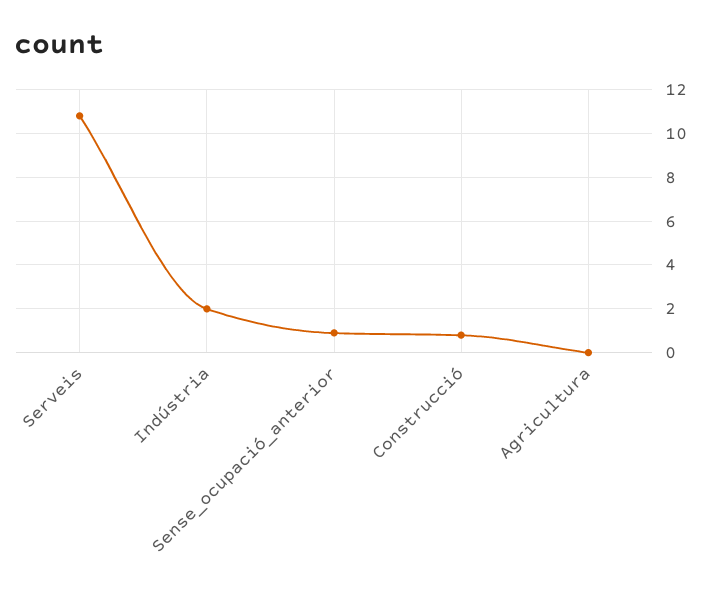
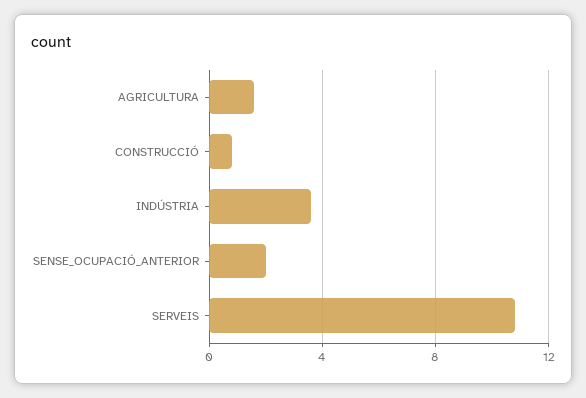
  {
    "Serveis": 11,
-   "Indústria": 2,
+   "Indústria": 3.5,
-   "Sense_ocupació_anterior": 1,
+   "Sense_ocupació_anterior": 2,
    "Construcció": 1,
-   "Agricultura": 0
+   "Agricultura": 1.5
  }

